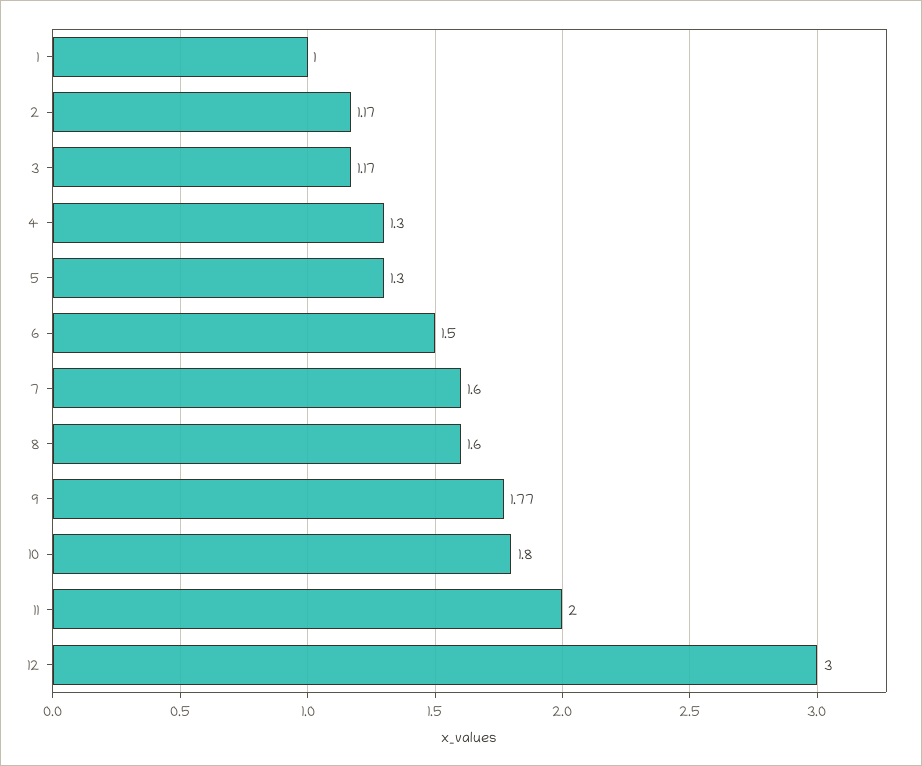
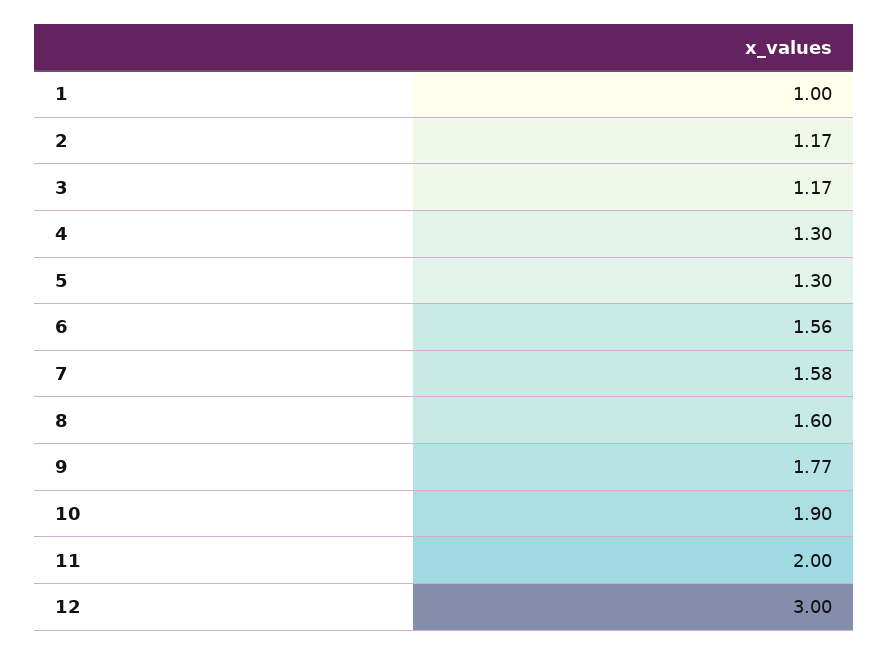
  {
    "1": 1,
    "2": 1.17,
    "3": 1.17,
    "4": 1.3,
    "5": 1.3,
-   "6": 1.5,
+   "6": 1.56,
-   "7": 1.6,
+   "7": 1.58,
    "8": 1.6,
    "9": 1.77,
-   "10": 1.8,
+   "10": 1.9,
    "11": 2,
    "12": 3
  }

